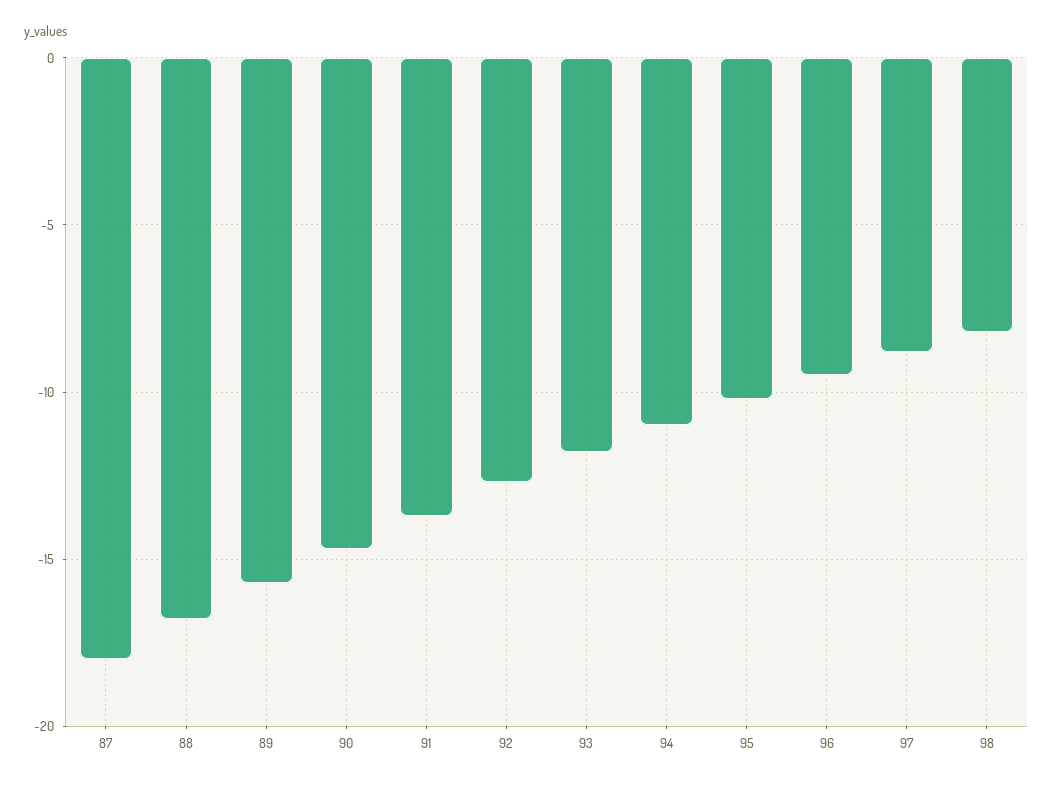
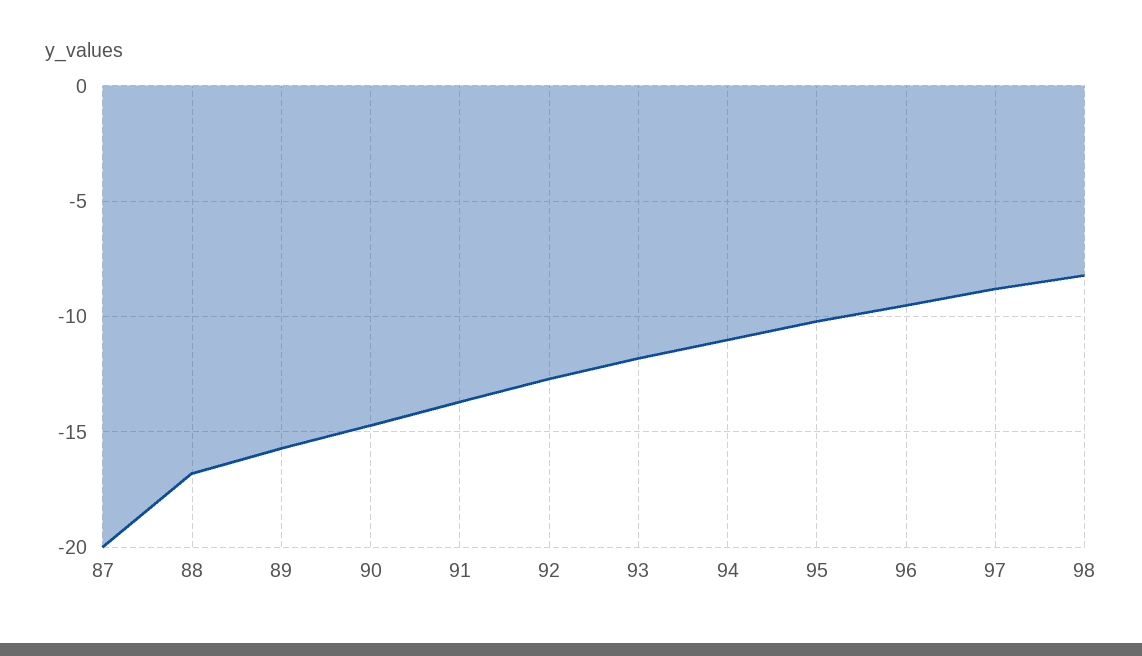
  {
-   "87": -18,
+   "87": -20,
    "88": -17,
    "89": -15.5,
    "90": -14.5,
    "91": -13.5,
    "92": -12.5,
    "93": -12,
    "94": -11,
    "95": -10,
    "96": -9.5,
    "97": -9,
    "98": -8
  }

